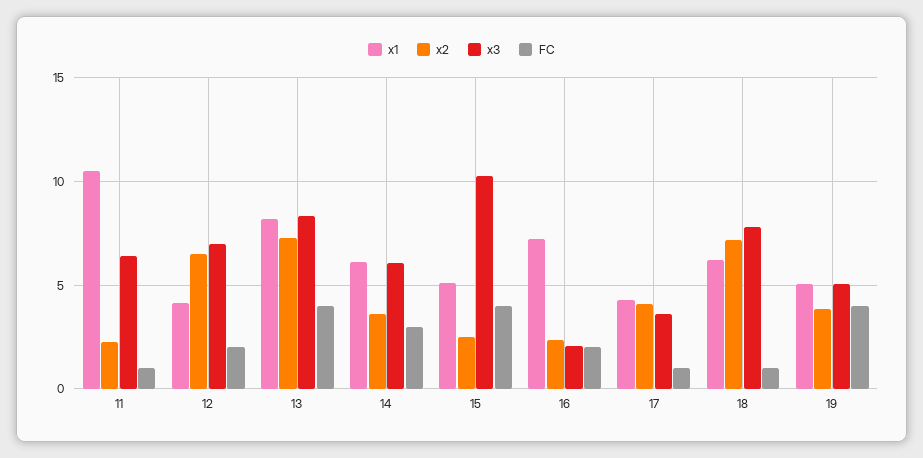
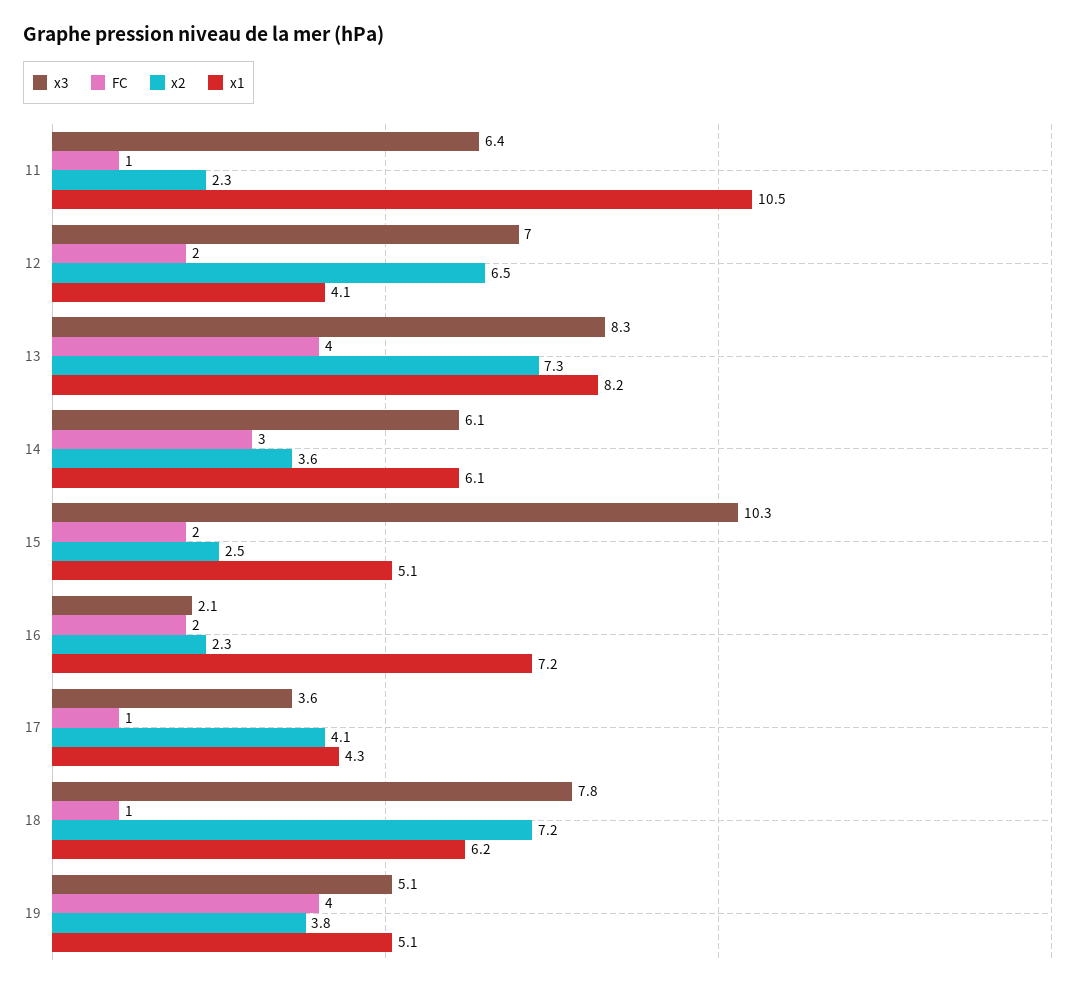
  {
    "x1": {
      "11": 10.5,
      "12": 4.1,
      "13": 8.2,
      "14": 6.1,
      "15": 5.1,
      "16": 7.2,
      "17": 4.3,
      "18": 6.2,
      "19": 5.1
    },
    "x2": {
      "11": 2.3,
      "12": 6.5,
      "13": 7.3,
      "14": 3.6,
      "15": 2.5,
      "16": 2.3,
      "17": 4.1,
      "18": 7.2,
      "19": 3.8
    },
    "x3": {
      "11": 6.4,
      "12": 7,
      "13": 8.3,
      "14": 6.1,
      "15": 10.3,
      "16": 2.1,
      "17": 3.6,
      "18": 7.8,
      "19": 5.1
    },
    "FC": {
      "11": 1,
      "12": 2,
      "13": 4,
      "14": 3,
-     "15": 4,
+     "15": 2,
      "16": 2,
      "17": 1,
      "18": 1,
      "19": 4
    }
  }

